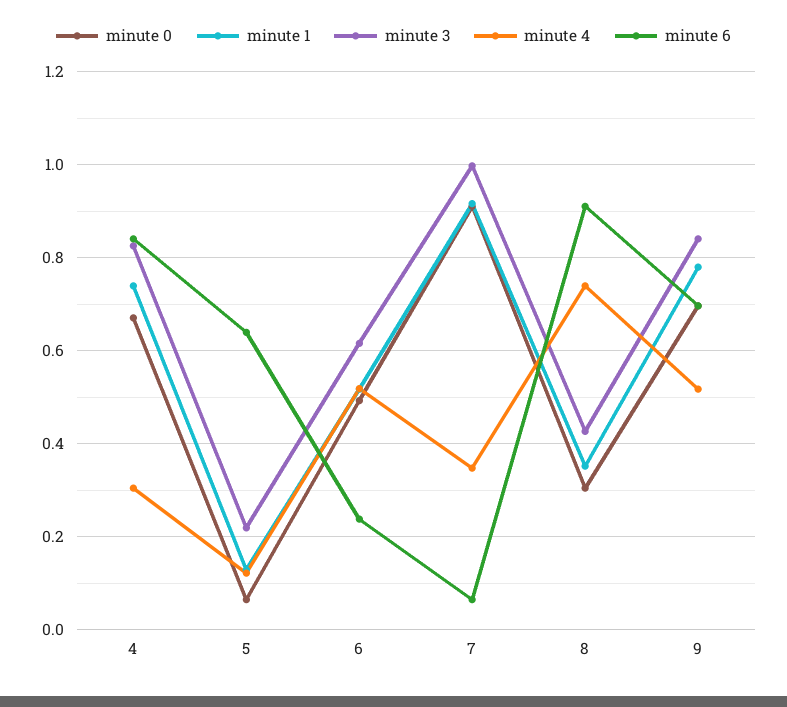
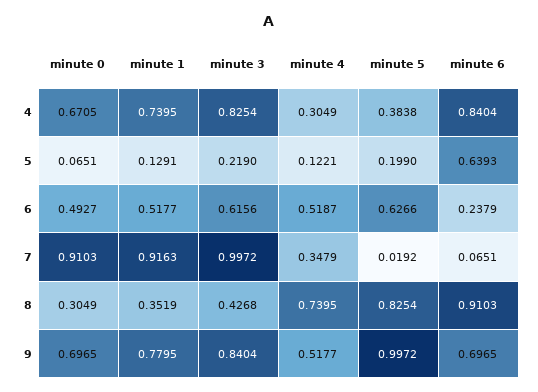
  {
    "minute 0": {
      "4": 0.6705,
      "5": 0.0651,
      "6": 0.4927,
      "7": 0.9103,
      "8": 0.3049,
      "9": 0.6965
    },
    "minute 1": {
      "4": 0.7395,
      "5": 0.1291,
      "6": 0.5177,
      "7": 0.9163,
      "8": 0.3519,
      "9": 0.7795
    },
    "minute 3": {
      "4": 0.8254,
      "5": 0.219,
      "6": 0.6156,
      "7": 0.9972,
      "8": 0.4268,
      "9": 0.8404
    },
    "minute 4": {
      "4": 0.3049,
      "5": 0.1221,
      "6": 0.5187,
      "7": 0.3479,
      "8": 0.7395,
      "9": 0.5177
    },
    "minute 6": {
      "4": 0.8404,
      "5": 0.6393,
      "6": 0.2379,
      "7": 0.0651,
      "8": 0.9103,
      "9": 0.6965
-   }
+   },
+   "minute 5": {
+     "4": 0.3838,
+     "5": 0.199,
+     "6": 0.6266,
+     "7": 0.0192,
+     "8": 0.8254,
+     "9": 0.9972
+   }
  }

